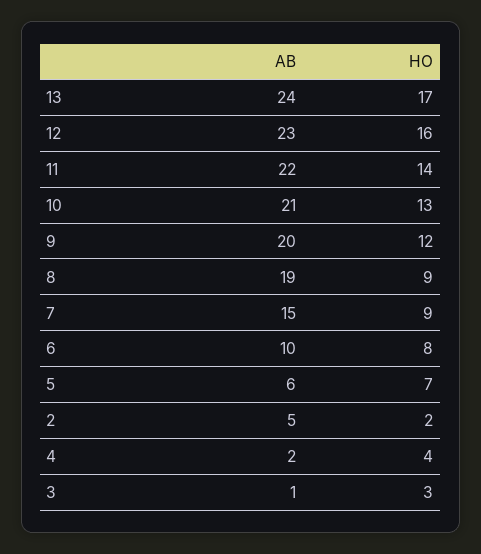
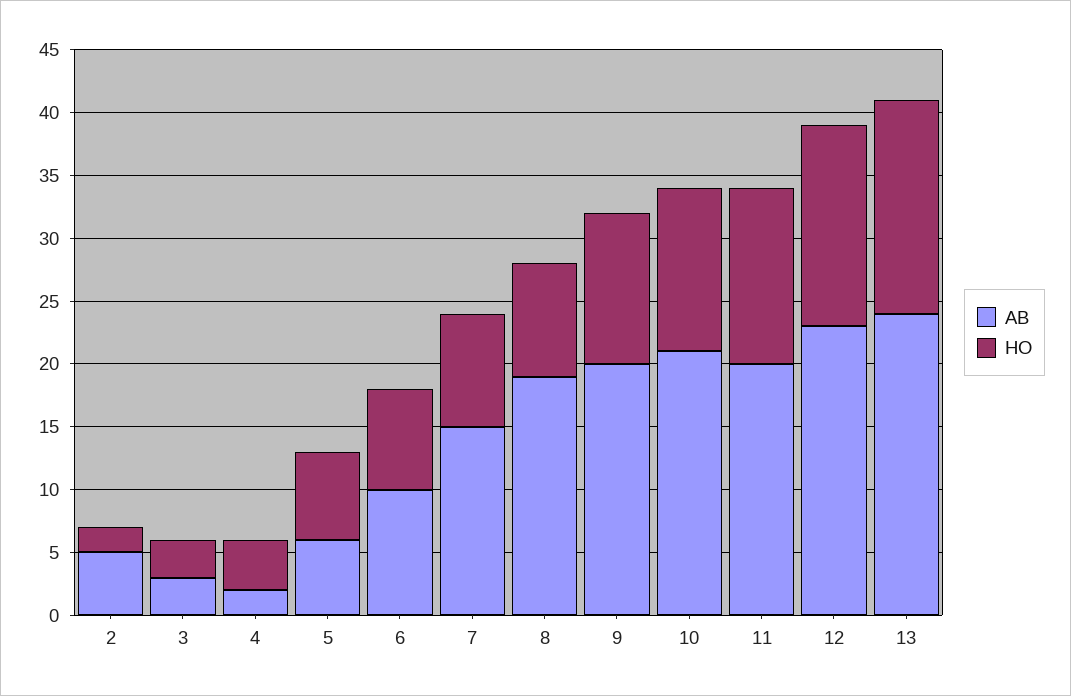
  {
    "AB": {
      "13": 24,
      "12": 23,
-     "11": 22,
+     "11": 20,
      "10": 21,
      "9": 20,
      "8": 19,
      "7": 15,
      "6": 10,
      "5": 6,
      "2": 5,
      "4": 2,
-     "3": 1
+     "3": 3
    },
    "HO": {
      "13": 17,
      "12": 16,
      "11": 14,
      "10": 13,
      "9": 12,
      "8": 9,
      "7": 9,
      "6": 8,
      "5": 7,
      "2": 2,
      "4": 4,
      "3": 3
    }
  }

